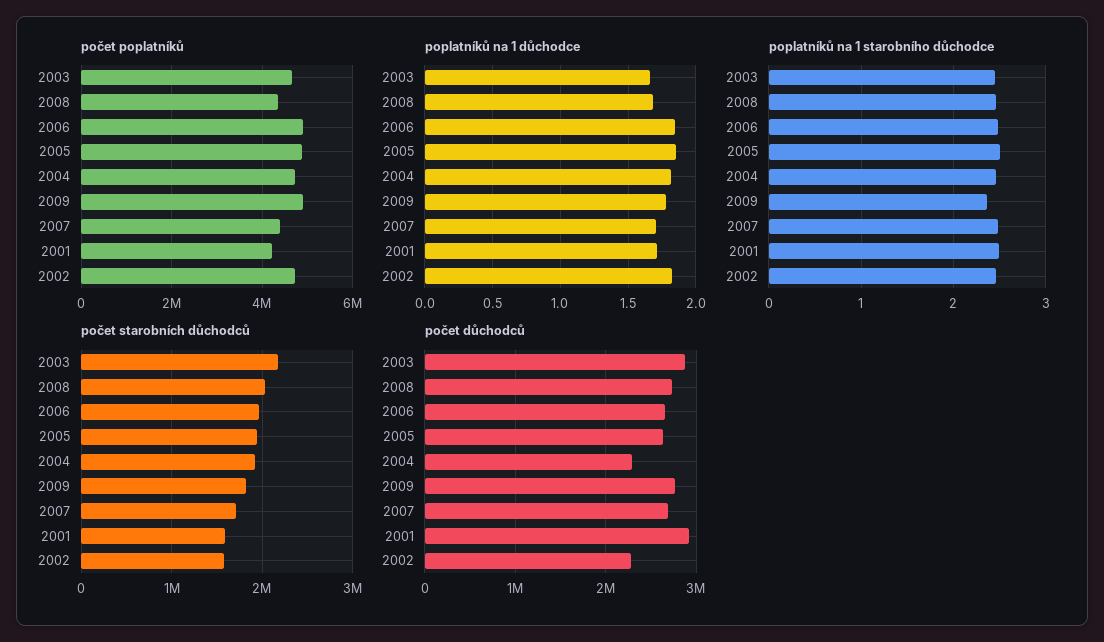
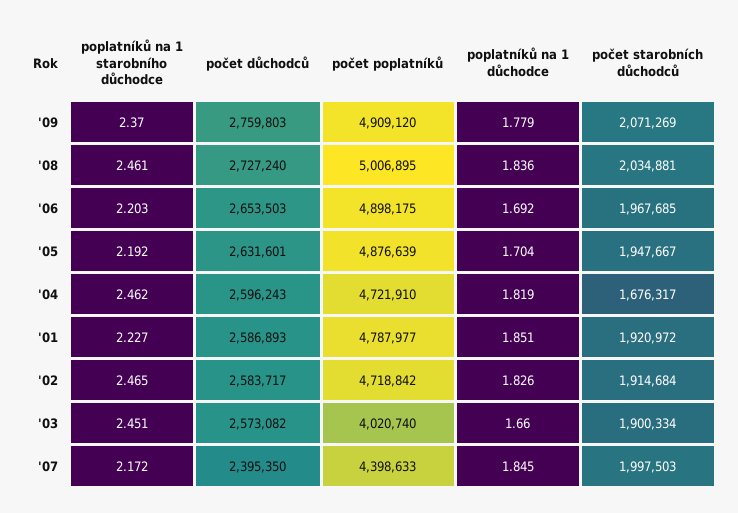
  {
    "počet poplatníků": {
-     "2003": 4600000,
+     "2003": 4020740,
-     "2008": 4400000,
+     "2008": 5006895,
      "2006": 4898175,
      "2005": 4876639,
      "2004": 4721910,
      "2009": 4909120,
      "2007": 4398633,
-     "2001": 4200000,
+     "2001": 4787977,
      "2002": 4718842
    },
    "poplatníků na 1 důchodce": {
      "2003": 1.66,
-     "2008": 1.7,
+     "2008": 1.836,
-     "2006": 1.85,
+     "2006": 1.692,
-     "2005": 1.85,
+     "2005": 1.704,
      "2004": 1.819,
      "2009": 1.779,
-     "2007": 1.7,
+     "2007": 1.845,
-     "2001": 1.7,
+     "2001": 1.851,
      "2002": 1.826
    },
    "poplatníků na 1 starobního důchodce": {
      "2003": 2.451,
      "2008": 2.461,
-     "2006": 2.5,
+     "2006": 2.203,
-     "2005": 2.5,
+     "2005": 2.192,
      "2004": 2.462,
      "2009": 2.37,
-     "2007": 2.5,
+     "2007": 2.172,
-     "2001": 2.5,
+     "2001": 2.227,
      "2002": 2.465
    },
    "počet starobních důchodců": {
-     "2003": 2200000,
+     "2003": 1900334,
      "2008": 2034881,
      "2006": 1967685,
      "2005": 1947667,
-     "2004": 1900000,
+     "2004": 1676317,
-     "2009": 1800000,
+     "2009": 2071269,
-     "2007": 1700000,
+     "2007": 1997503,
-     "2001": 1600000,
+     "2001": 1920972,
-     "2002": 1600000
+     "2002": 1914684
    },
    "počet důchodců": {
-     "2003": 2900000,
+     "2003": 2573082,
      "2008": 2727240,
      "2006": 2653503,
      "2005": 2631601,
-     "2004": 2300000,
+     "2004": 2596243,
      "2009": 2759803,
-     "2007": 2700000,
+     "2007": 2395350,
-     "2001": 2900000,
+     "2001": 2586893,
-     "2002": 2300000
+     "2002": 2583717
    }
  }

